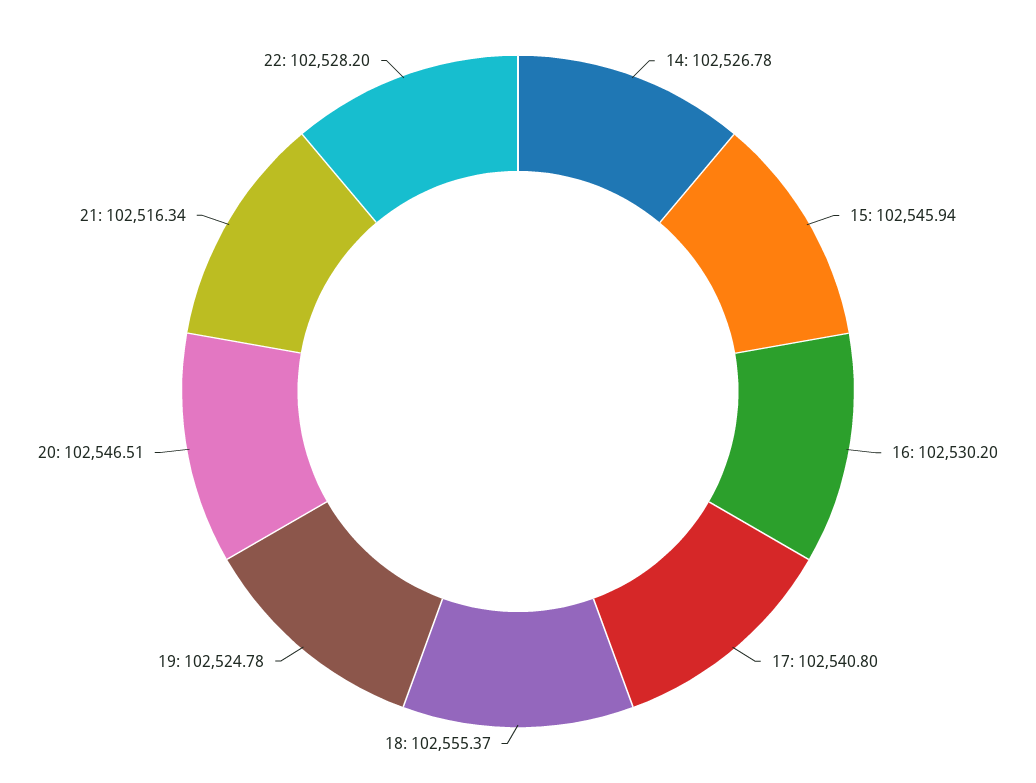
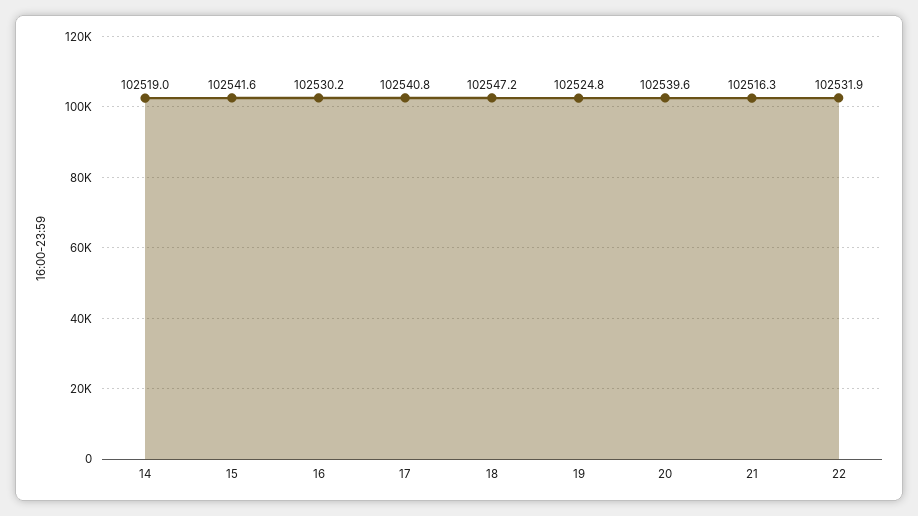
  {
-   "14": 102526.78,
+   "14": 102519,
-   "15": 102545.94,
+   "15": 102541.6,
    "16": 102530.2,
    "17": 102540.8,
-   "18": 102555.37,
+   "18": 102547.2,
    "19": 102524.78,
-   "20": 102546.51,
+   "20": 102539.6,
    "21": 102516.34,
-   "22": 102528.2
+   "22": 102531.9
  }

